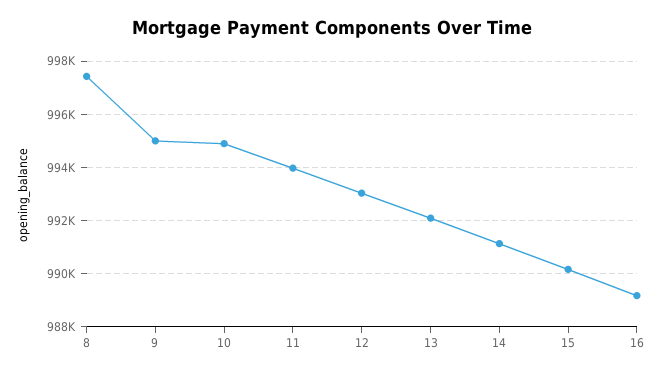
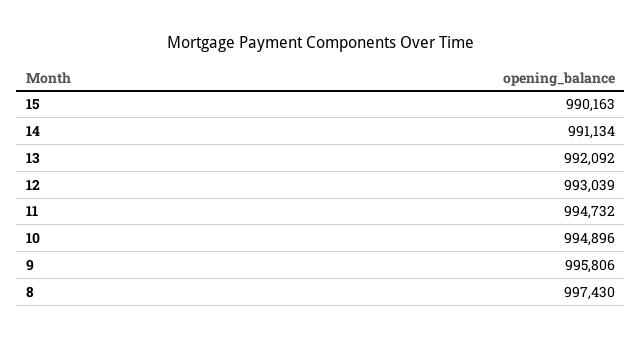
  {
    "8": 997430,
-   "9": 995000,
+   "9": 995806,
    "10": 994896,
-   "11": 994000,
+   "11": 994732,
    "12": 993039,
    "13": 992092,
    "14": 991134,
-   "15": 990163,
+   "15": 990163
-   "16": 989250
  }

